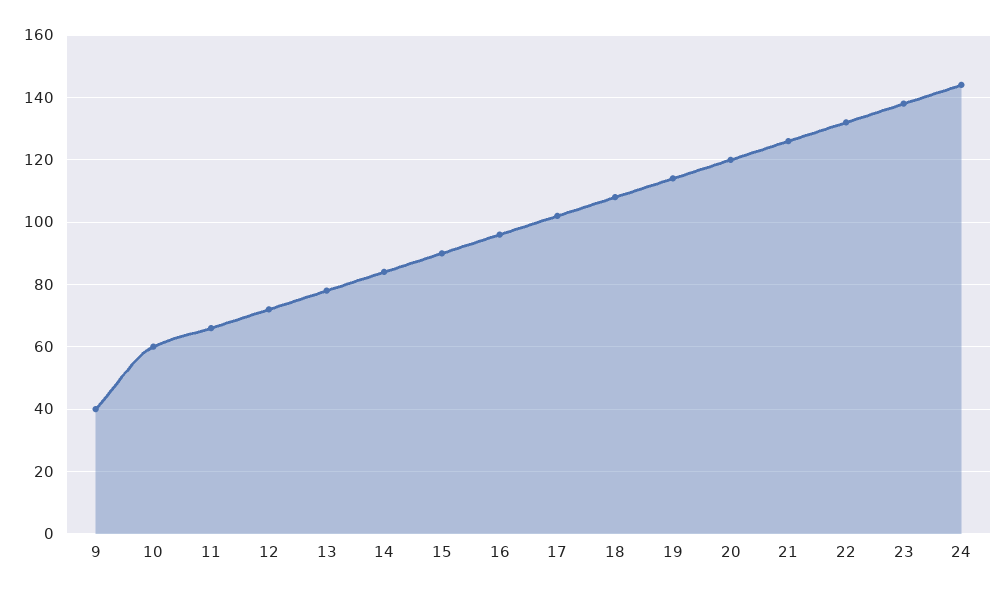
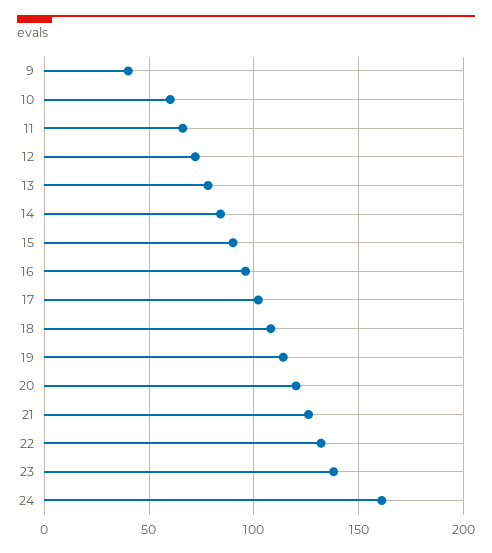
  {
    "9": 40,
    "10": 60,
    "11": 65,
    "12": 70,
    "13": 80,
    "14": 85,
    "15": 90,
    "16": 95,
    "17": 100,
    "18": 110,
    "19": 115,
    "20": 120,
    "21": 125,
    "22": 130,
    "23": 140,
-   "24": 145
+   "24": 160
  }

